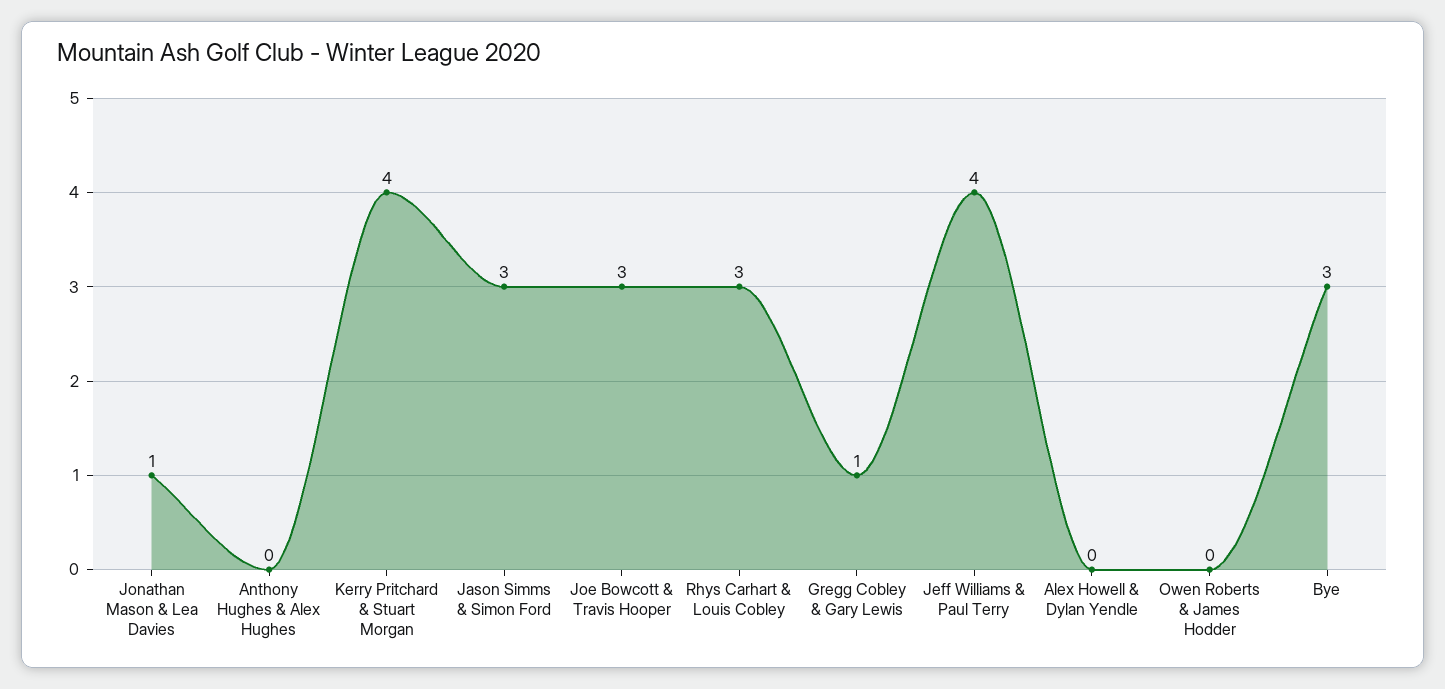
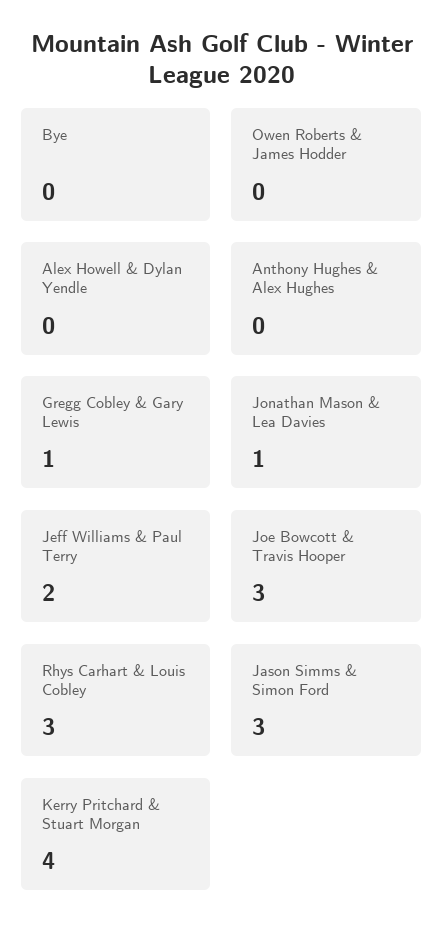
  {
    "Jonathan Mason & Lea Davies": 1,
    "Anthony Hughes & Alex Hughes": 0,
    "Kerry Pritchard & Stuart Morgan": 4,
    "Jason Simms & Simon Ford": 3,
    "Joe Bowcott & Travis Hooper": 3,
    "Rhys Carhart & Louis Cobley": 3,
    "Gregg Cobley & Gary Lewis": 1,
-   "Jeff Williams & Paul Terry": 4,
+   "Jeff Williams & Paul Terry": 2,
    "Alex Howell & Dylan Yendle": 0,
    "Owen Roberts & James Hodder": 0,
-   "Bye": 3
+   "Bye": 0
  }

